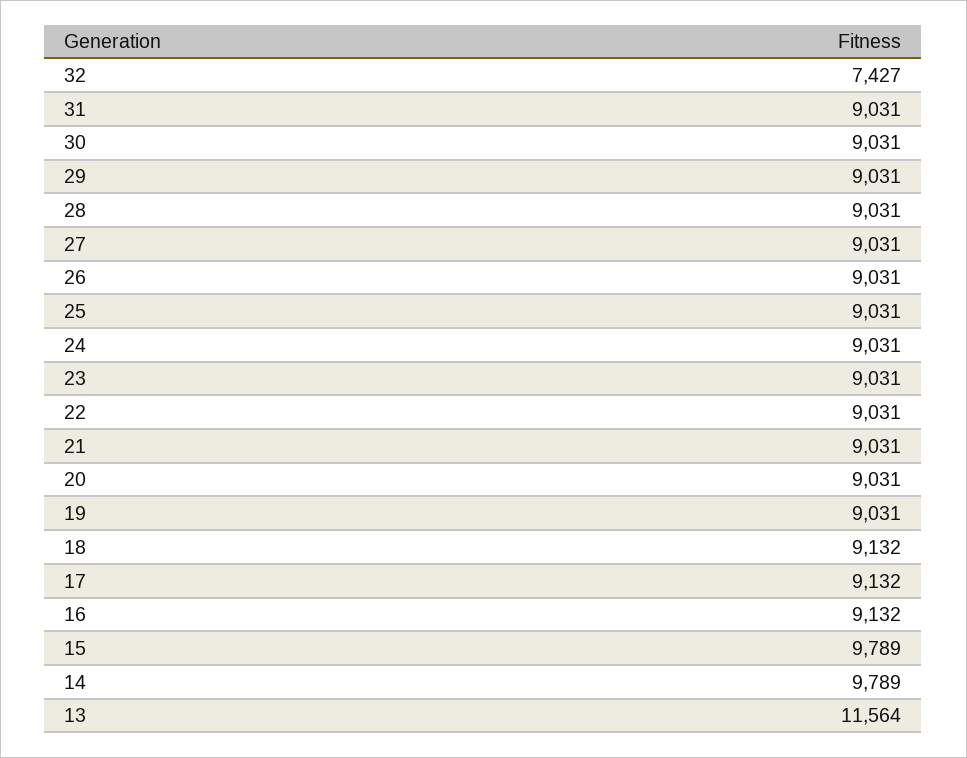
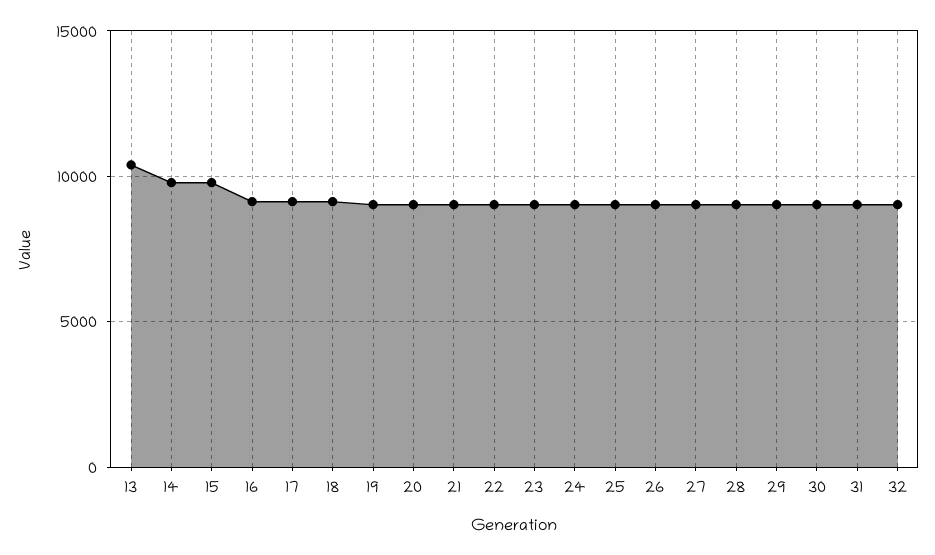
  {
-   "32": 7427,
+   "32": 9000,
    "31": 9031,
    "30": 9031,
    "29": 9031,
    "28": 9031,
    "27": 9031,
    "26": 9031,
    "25": 9031,
    "24": 9031,
    "23": 9031,
    "22": 9031,
    "21": 9031,
    "20": 9031,
    "19": 9031,
    "18": 9132,
    "17": 9132,
    "16": 9132,
    "15": 9789,
    "14": 9789,
-   "13": 11564
+   "13": 10500
  }

